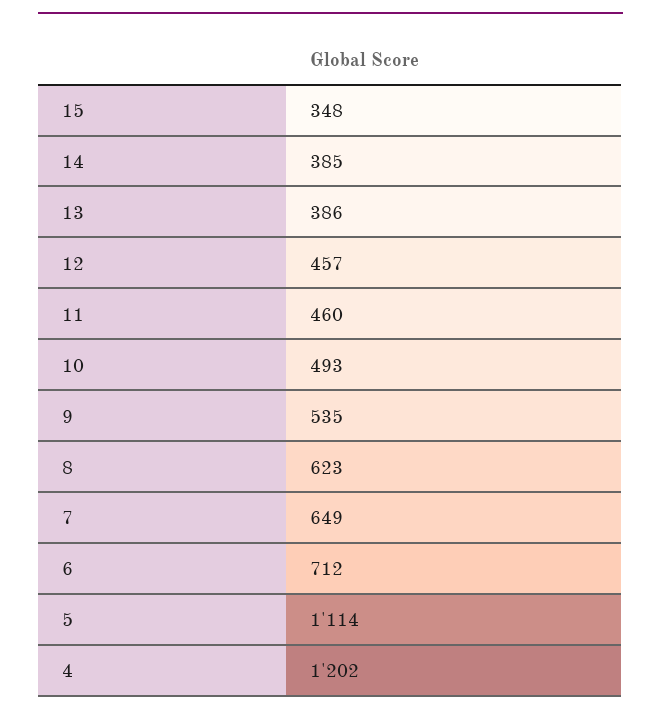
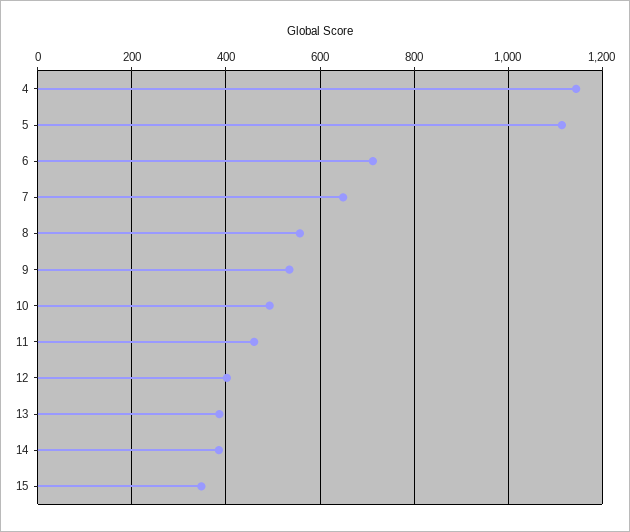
  {
    "15": 348,
    "14": 385,
    "13": 386,
-   "12": 457,
+   "12": 400,
    "11": 460,
    "10": 493,
    "9": 535,
-   "8": 623,
+   "8": 560,
    "7": 649,
    "6": 712,
    "5": 1114,
-   "4": 1202
+   "4": 1140
  }

